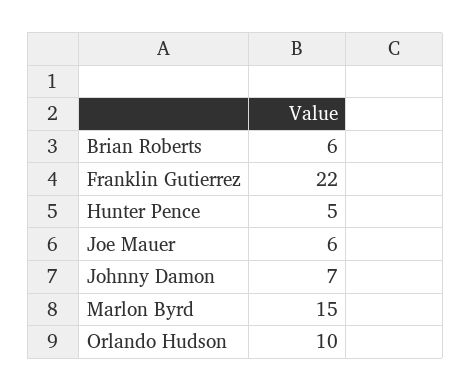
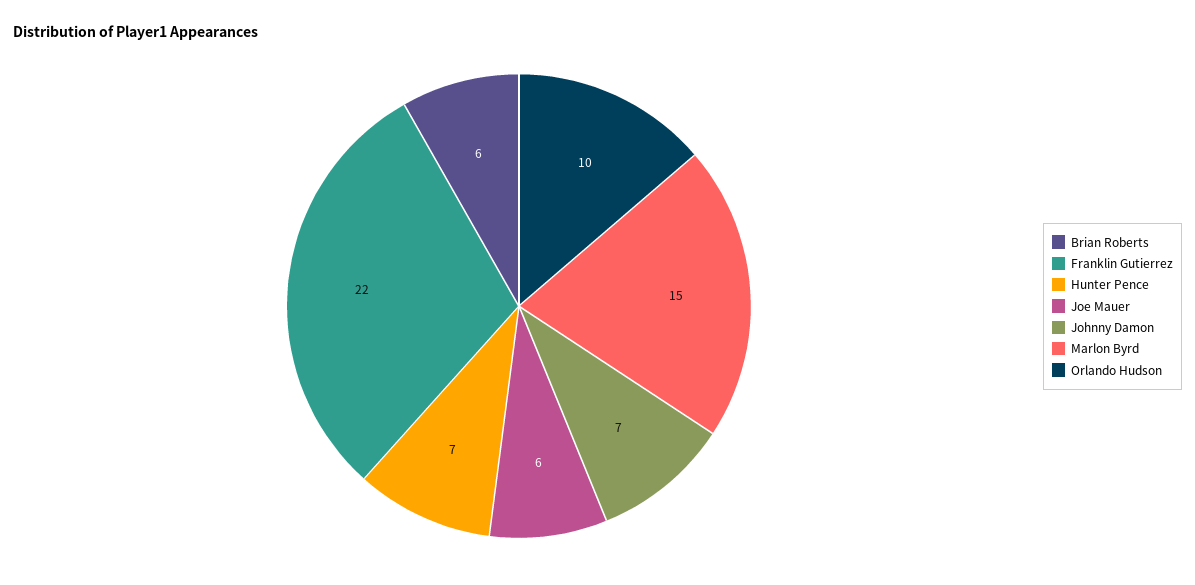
  {
    "Brian Roberts": 6,
    "Franklin Gutierrez": 22,
-   "Hunter Pence": 5,
+   "Hunter Pence": 7,
    "Joe Mauer": 6,
    "Johnny Damon": 7,
    "Marlon Byrd": 15,
    "Orlando Hudson": 10
  }

